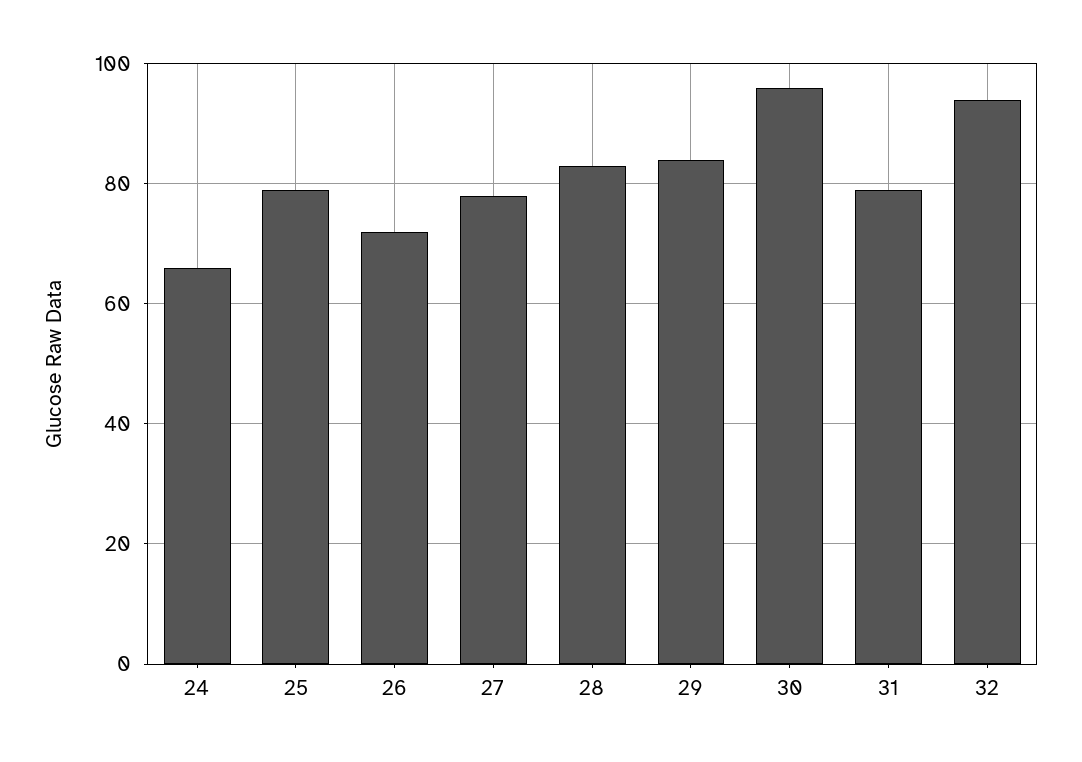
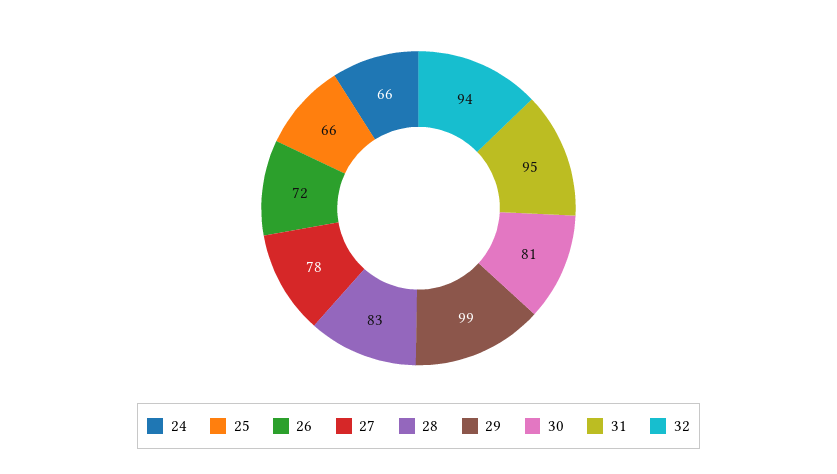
  {
    "24": 66,
-   "25": 80,
+   "25": 66,
    "26": 72,
    "27": 78,
    "28": 83,
-   "29": 85,
+   "29": 99,
-   "30": 95,
+   "30": 81,
-   "31": 80,
+   "31": 95,
    "32": 94
  }

